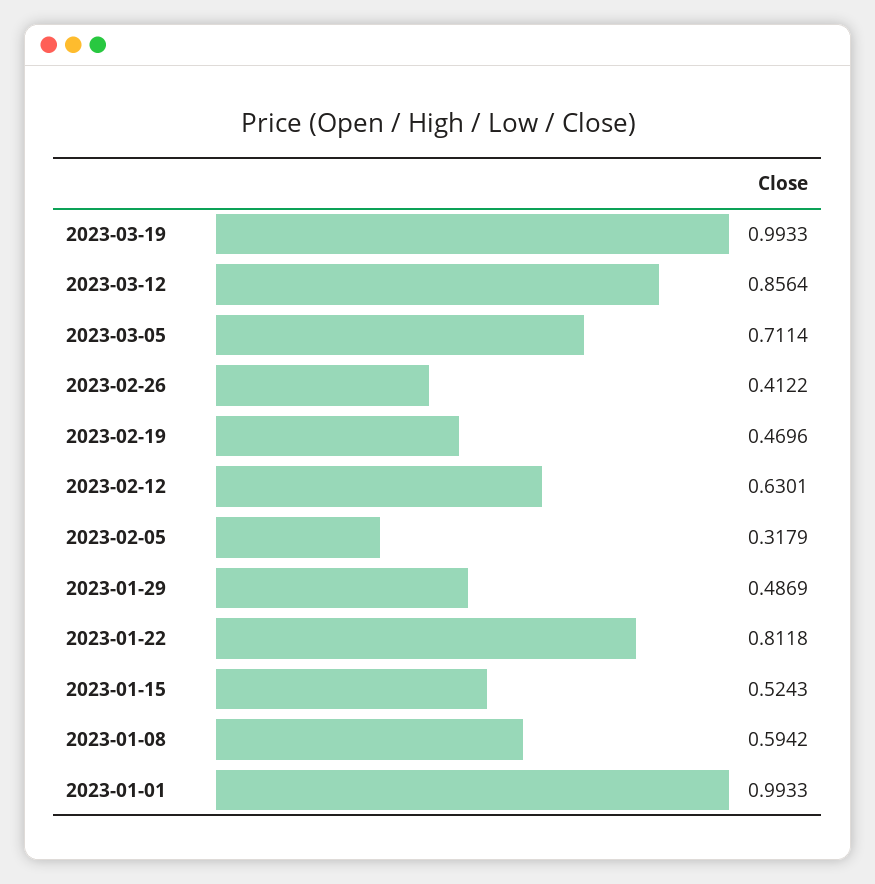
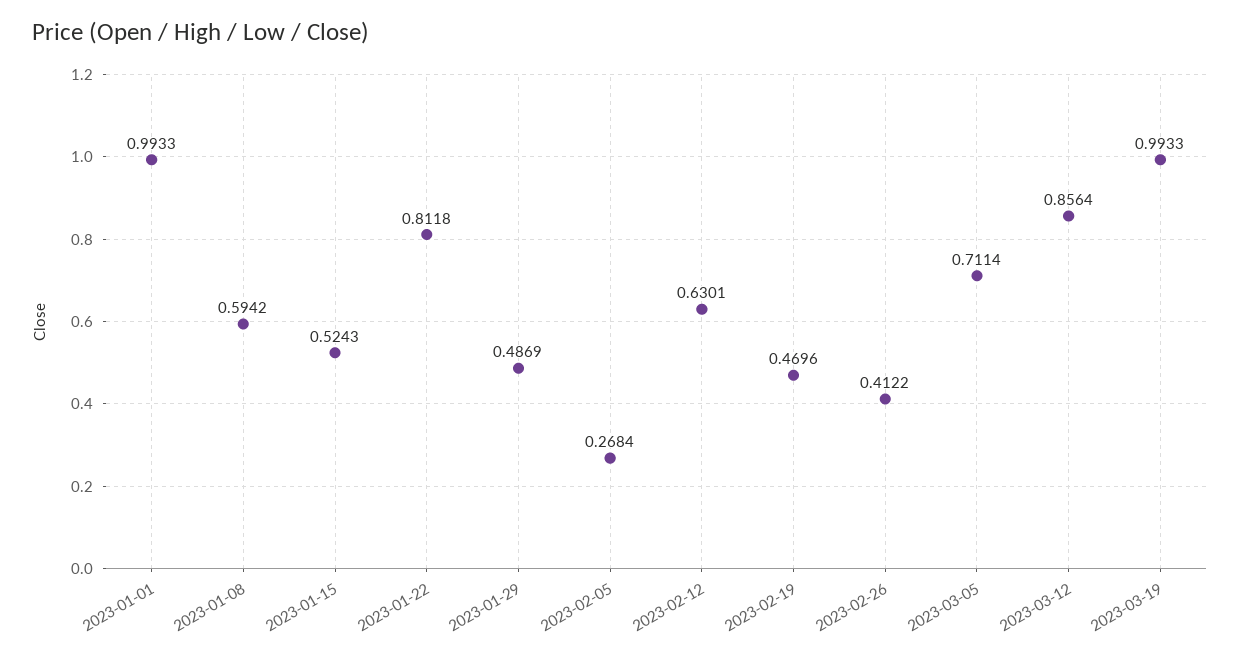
  {
    "2023-03-19": 0.9933,
    "2023-03-12": 0.8564,
    "2023-03-05": 0.7114,
    "2023-02-26": 0.4122,
    "2023-02-19": 0.4696,
    "2023-02-12": 0.6301,
-   "2023-02-05": 0.3179,
+   "2023-02-05": 0.2684,
    "2023-01-29": 0.4869,
    "2023-01-22": 0.8118,
    "2023-01-15": 0.5243,
    "2023-01-08": 0.5942,
    "2023-01-01": 0.9933
  }

